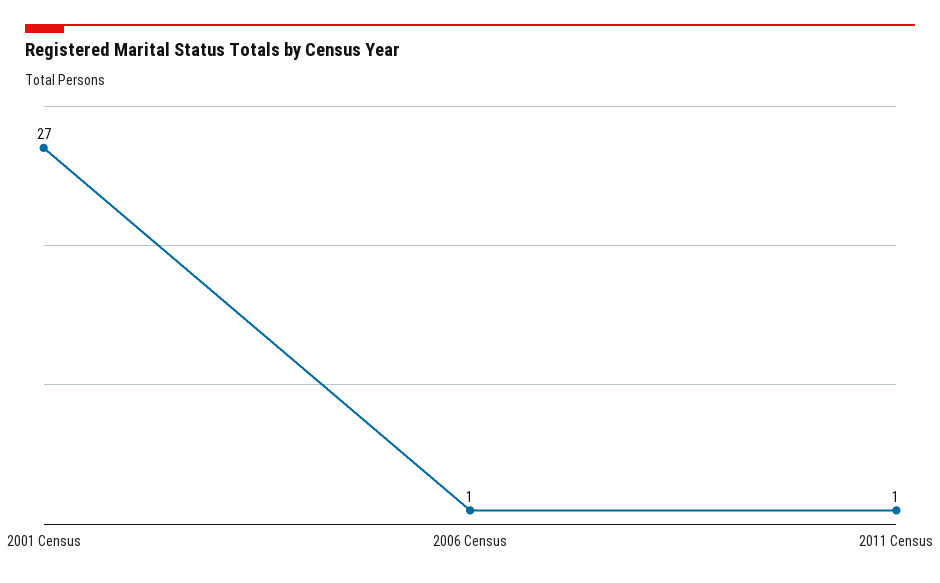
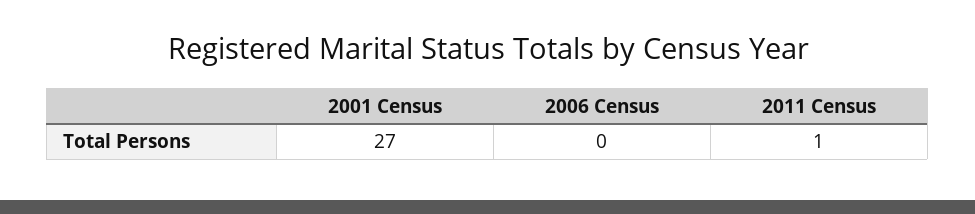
  {
    "2001 Census": 27,
-   "2006 Census": 1,
+   "2006 Census": 0,
    "2011 Census": 1
  }

